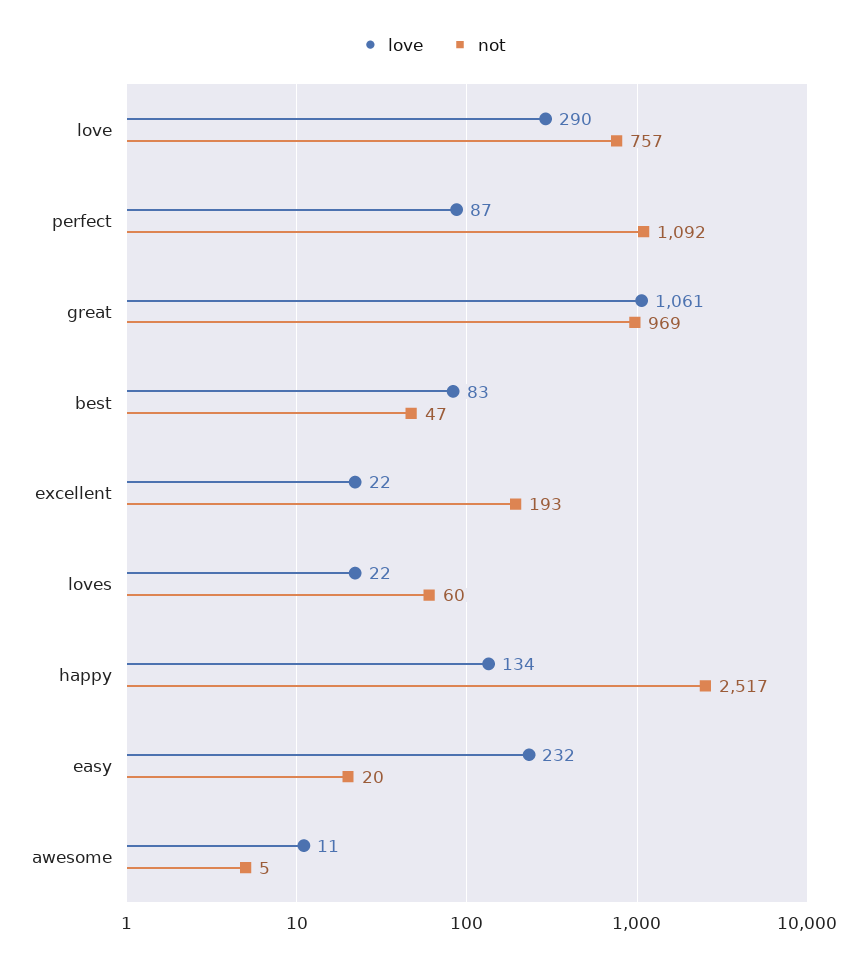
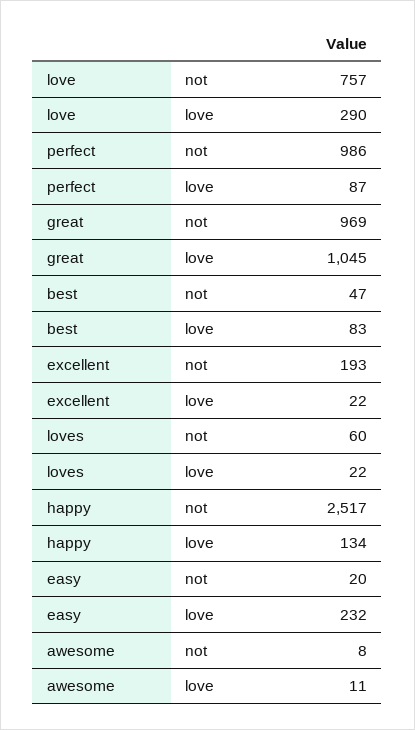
  {
    "love": {
      "love": 290,
      "perfect": 87,
-     "great": 1061,
+     "great": 1045,
      "best": 83,
      "excellent": 22,
      "loves": 22,
      "happy": 134,
      "easy": 232,
      "awesome": 11
    },
    "not": {
      "love": 757,
-     "perfect": 1092,
+     "perfect": 986,
      "great": 969,
      "best": 47,
      "excellent": 193,
      "loves": 60,
      "happy": 2517,
      "easy": 20,
-     "awesome": 5
+     "awesome": 8
    }
  }

